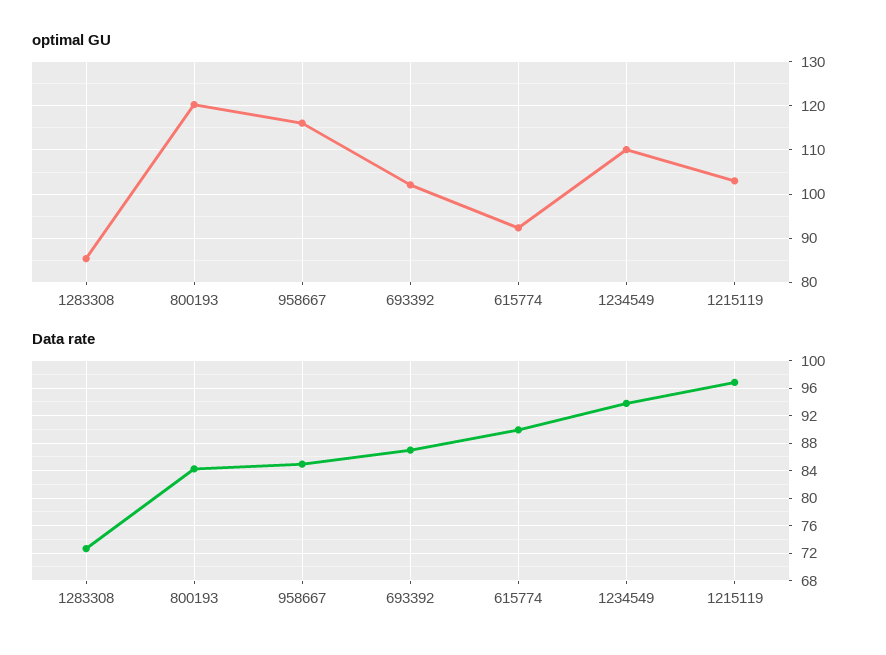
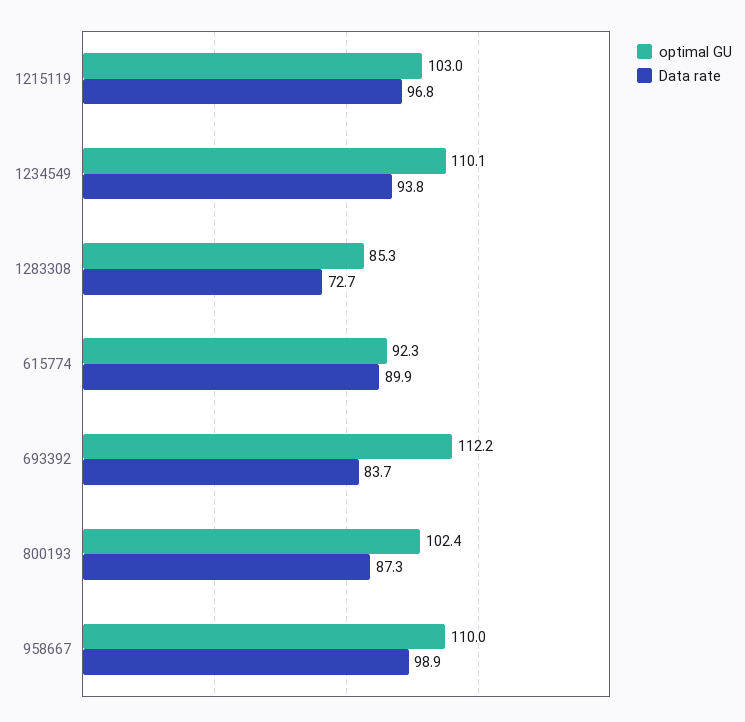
  {
    "optimal GU": {
      "1283308": 85.3,
-     "800193": 120,
+     "800193": 102.4,
-     "958667": 116,
+     "958667": 110,
-     "693392": 102,
+     "693392": 112.2,
      "615774": 92.3,
      "1234549": 110.1,
      "1215119": 103
    },
    "Data rate": {
      "1283308": 72.7,
-     "800193": 84,
+     "800193": 87.3,
-     "958667": 85,
+     "958667": 98.9,
-     "693392": 87,
+     "693392": 83.7,
      "615774": 89.9,
      "1234549": 93.8,
      "1215119": 96.8
    }
  }

